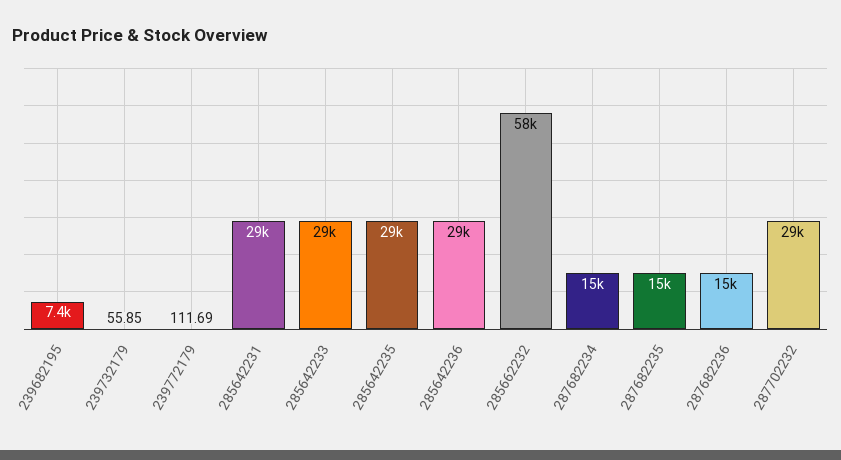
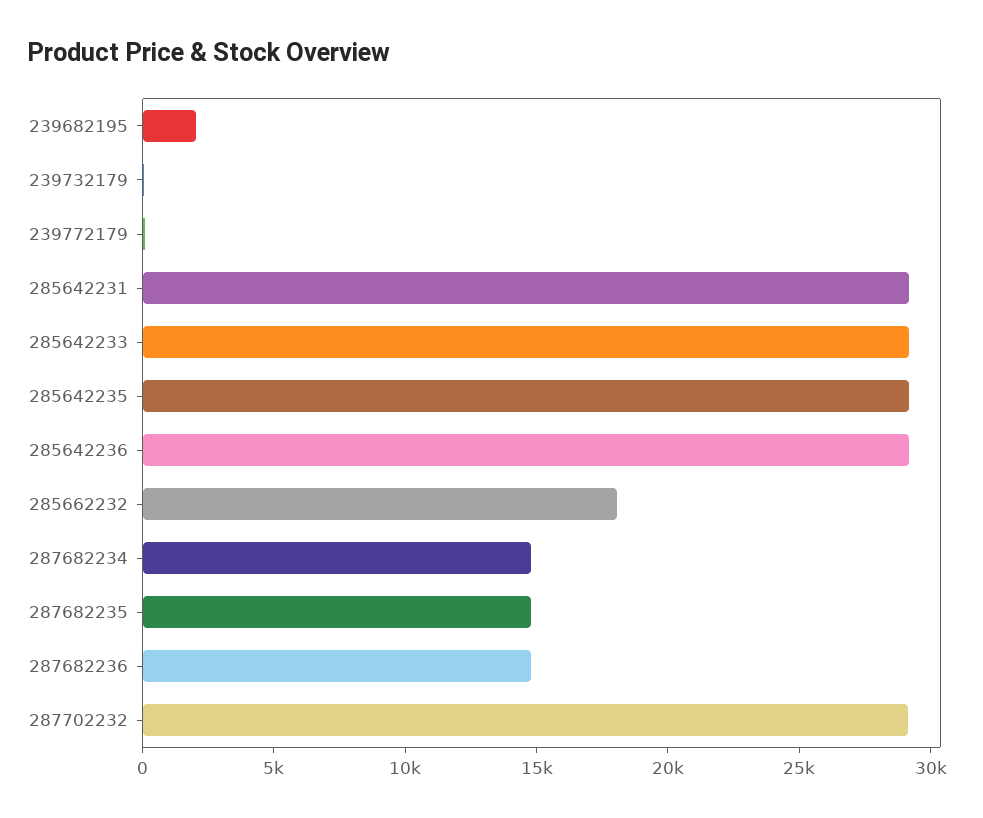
  {
-   "239682195": 7400,
+   "239682195": 2000,
    "239732179": 55.85,
    "239772179": 111.69,
    "285642231": 29000,
    "285642233": 29000,
    "285642235": 29000,
    "285642236": 29000,
-   "285662232": 58000,
+   "285662232": 18000,
    "287682234": 15000,
    "287682235": 15000,
    "287682236": 15000,
    "287702232": 29000
  }

